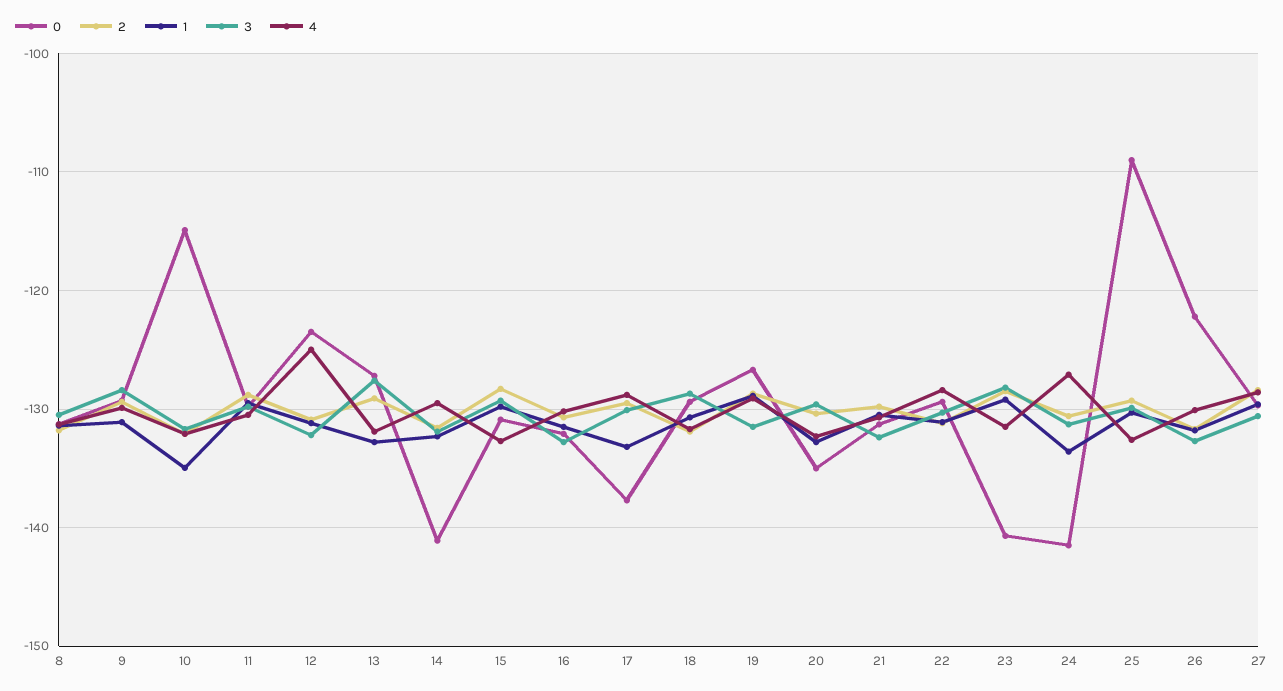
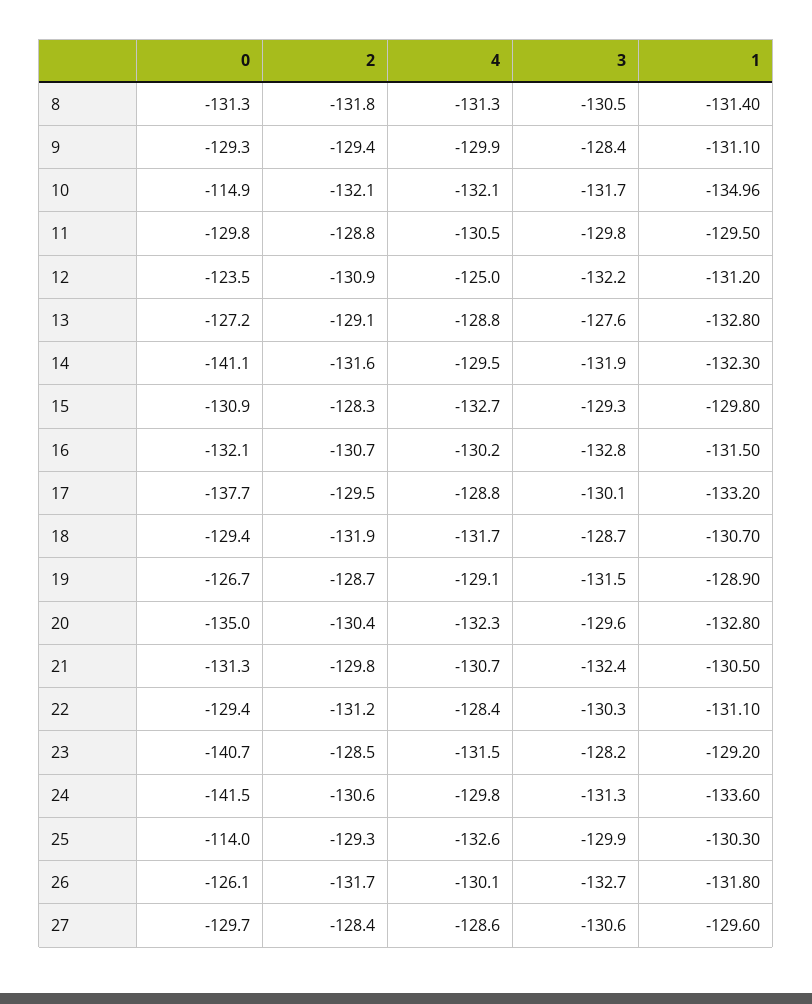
  {
    "0": {
      "8": -131.3,
      "9": -129.3,
      "10": -114.9,
      "11": -129.8,
      "12": -123.5,
      "13": -127.2,
      "14": -141.1,
      "15": -130.9,
      "16": -132.1,
      "17": -137.7,
      "18": -129.4,
      "19": -126.7,
      "20": -135,
      "21": -131.3,
      "22": -129.4,
      "23": -140.7,
      "24": -141.5,
-     "25": -109,
+     "25": -114,
-     "26": -122,
+     "26": -126.1,
      "27": -129.7
    },
    "2": {
      "8": -131.8,
      "9": -129.4,
      "10": -132.1,
      "11": -128.8,
      "12": -130.9,
      "13": -129.1,
      "14": -131.6,
      "15": -128.3,
      "16": -130.7,
      "17": -129.5,
      "18": -131.9,
      "19": -128.7,
      "20": -130.4,
      "21": -129.8,
      "22": -131.2,
      "23": -128.5,
      "24": -130.6,
      "25": -129.3,
      "26": -131.7,
      "27": -128.4
    },
    "1": {
      "8": -131.4,
      "9": -131.1,
      "10": -134.96,
      "11": -129.5,
      "12": -131.2,
      "13": -132.8,
      "14": -132.3,
      "15": -129.8,
      "16": -131.5,
      "17": -133.2,
      "18": -130.7,
      "19": -128.9,
      "20": -132.8,
      "21": -130.5,
      "22": -131.1,
      "23": -129.2,
      "24": -133.6,
      "25": -130.3,
      "26": -131.8,
      "27": -129.6
    },
    "3": {
      "8": -130.5,
      "9": -128.4,
      "10": -131.7,
      "11": -129.8,
      "12": -132.2,
      "13": -127.6,
      "14": -131.9,
      "15": -129.3,
      "16": -132.8,
      "17": -130.1,
      "18": -128.7,
      "19": -131.5,
      "20": -129.6,
      "21": -132.4,
      "22": -130.3,
      "23": -128.2,
      "24": -131.3,
      "25": -129.9,
      "26": -132.7,
      "27": -130.6
    },
    "4": {
      "8": -131.3,
      "9": -129.9,
      "10": -132.1,
      "11": -130.5,
      "12": -125,
-     "13": -132,
+     "13": -128.8,
      "14": -129.5,
      "15": -132.7,
      "16": -130.2,
      "17": -128.8,
      "18": -131.7,
      "19": -129.1,
      "20": -132.3,
      "21": -130.7,
      "22": -128.4,
      "23": -131.5,
-     "24": -127,
+     "24": -129.8,
      "25": -132.6,
      "26": -130.1,
      "27": -128.6
    }
  }

